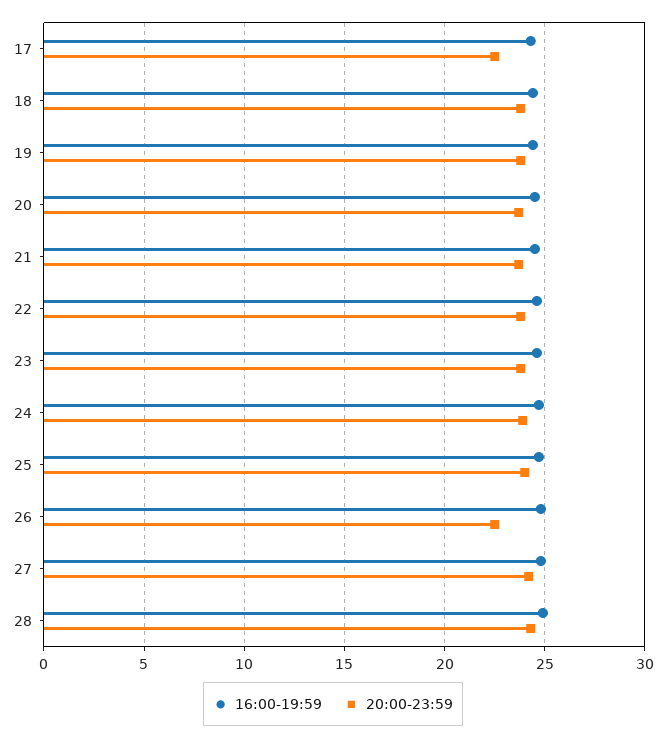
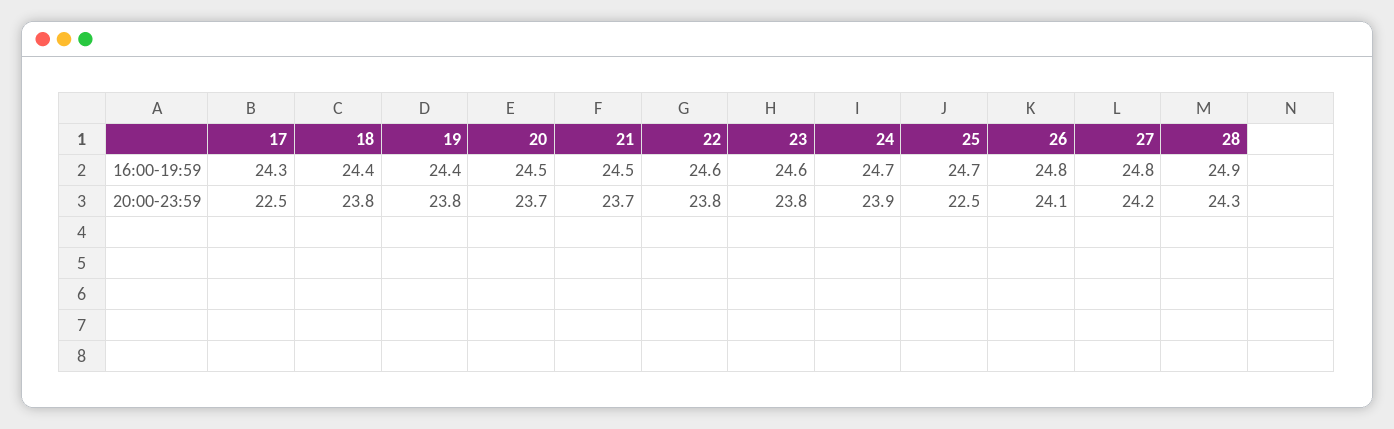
  {
    "16:00-19:59": {
      "17": 24.3,
      "18": 24.4,
      "19": 24.4,
      "20": 24.5,
      "21": 24.5,
      "22": 24.6,
      "23": 24.6,
      "24": 24.7,
      "25": 24.7,
      "26": 24.8,
      "27": 24.8,
      "28": 24.9
    },
    "20:00-23:59": {
      "17": 22.5,
      "18": 23.8,
      "19": 23.8,
      "20": 23.7,
      "21": 23.7,
      "22": 23.8,
      "23": 23.8,
      "24": 23.9,
-     "25": 24,
+     "25": 22.5,
-     "26": 22.5,
+     "26": 24.1,
      "27": 24.2,
      "28": 24.3
    }
  }

